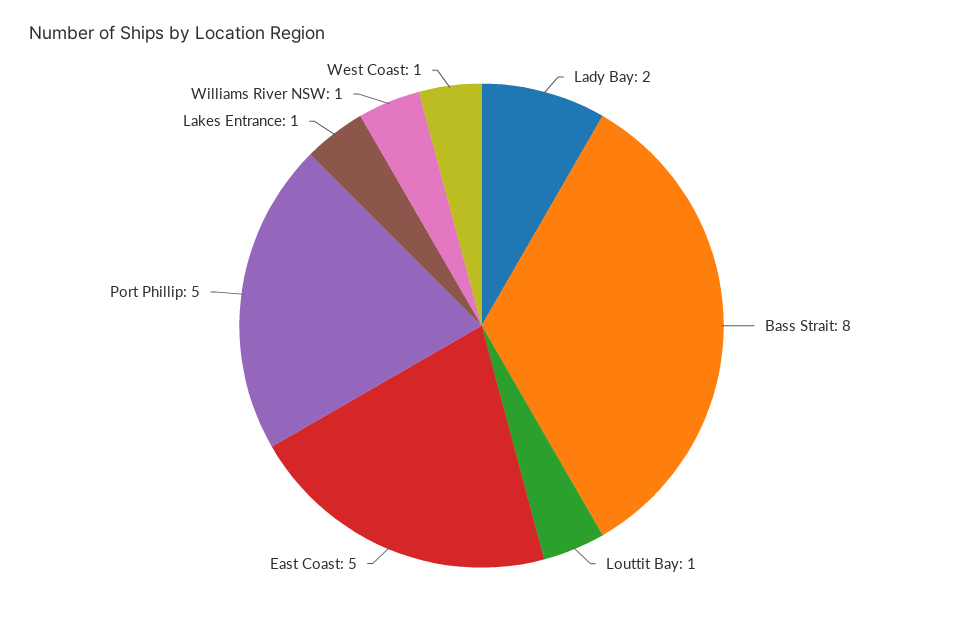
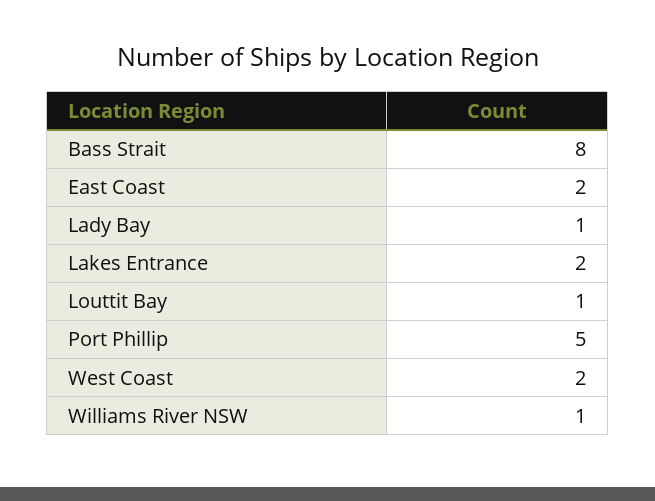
  {
-   "Lady Bay": 2,
+   "Lady Bay": 1,
    "Bass Strait": 8,
    "Louttit Bay": 1,
-   "East Coast": 5,
+   "East Coast": 2,
    "Port Phillip": 5,
-   "Lakes Entrance": 1,
+   "Lakes Entrance": 2,
    "Williams River NSW": 1,
-   "West Coast": 1
+   "West Coast": 2
  }

